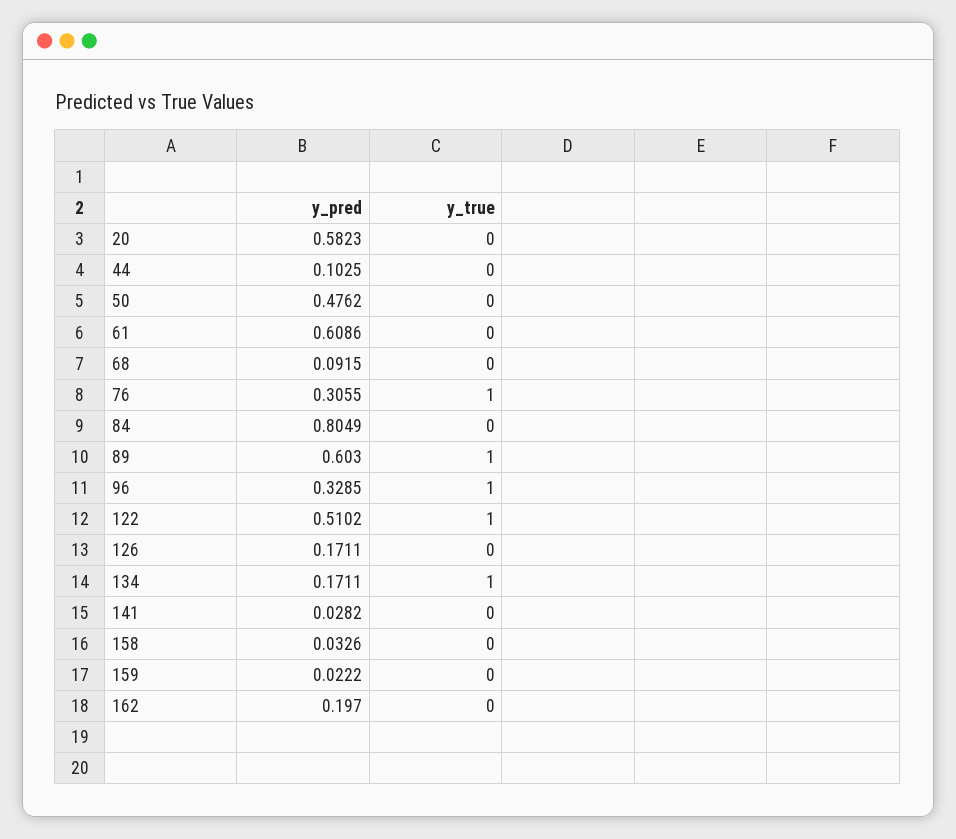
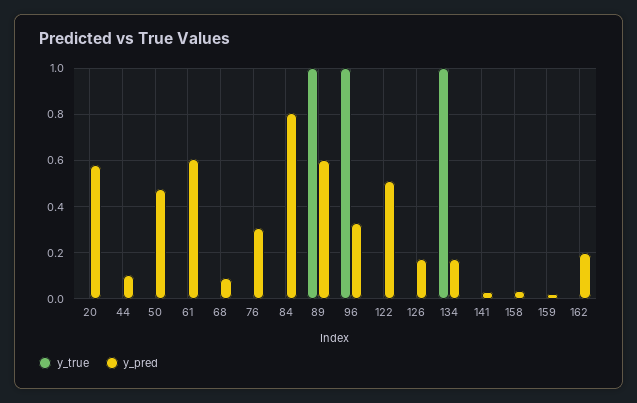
  {
    "y_pred": {
      "20": 0.5823,
      "44": 0.1025,
      "50": 0.4762,
      "61": 0.6086,
      "68": 0.0915,
      "76": 0.3055,
      "84": 0.8049,
      "89": 0.603,
      "96": 0.3285,
      "122": 0.5102,
      "126": 0.1711,
      "134": 0.1711,
      "141": 0.0282,
      "158": 0.0326,
      "159": 0.0222,
      "162": 0.197
    },
    "y_true": {
      "20": 0,
      "44": 0,
      "50": 0,
      "61": 0,
      "68": 0,
-     "76": 1,
+     "76": 0,
      "84": 0,
      "89": 1,
      "96": 1,
-     "122": 1,
+     "122": 0,
      "126": 0,
      "134": 1,
      "141": 0,
      "158": 0,
      "159": 0,
      "162": 0
    }
  }

